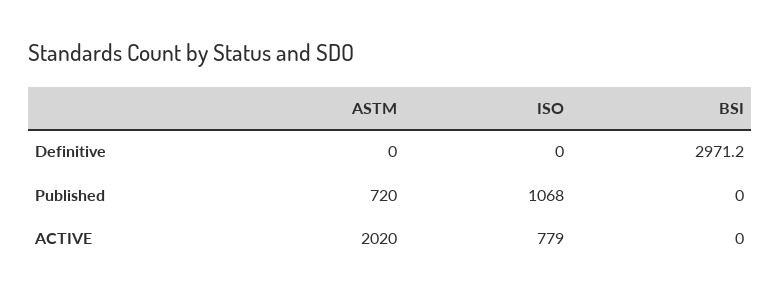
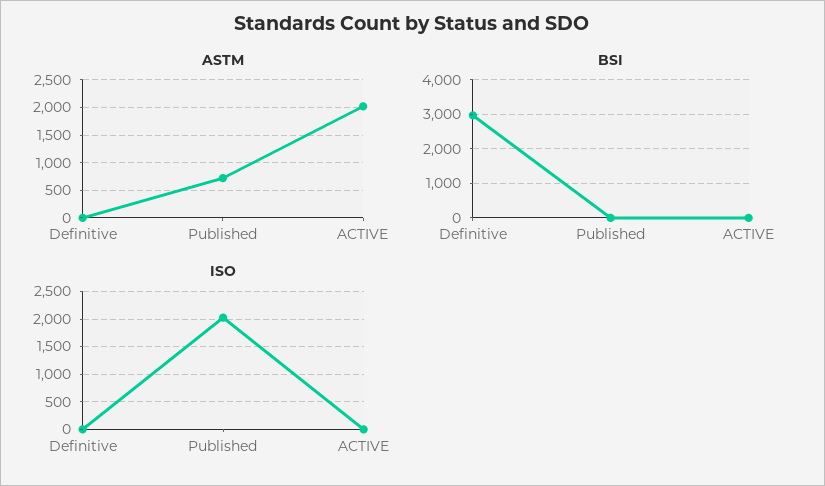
  {
    "ASTM": {
      "Definitive": 0,
      "Published": 720,
      "ACTIVE": 2020
    },
    "ISO": {
      "Definitive": 0,
-     "Published": 1068,
+     "Published": 2000,
-     "ACTIVE": 779
+     "ACTIVE": 0
    },
    "BSI": {
      "Definitive": 2971.2,
      "Published": 0,
      "ACTIVE": 0
    }
  }

